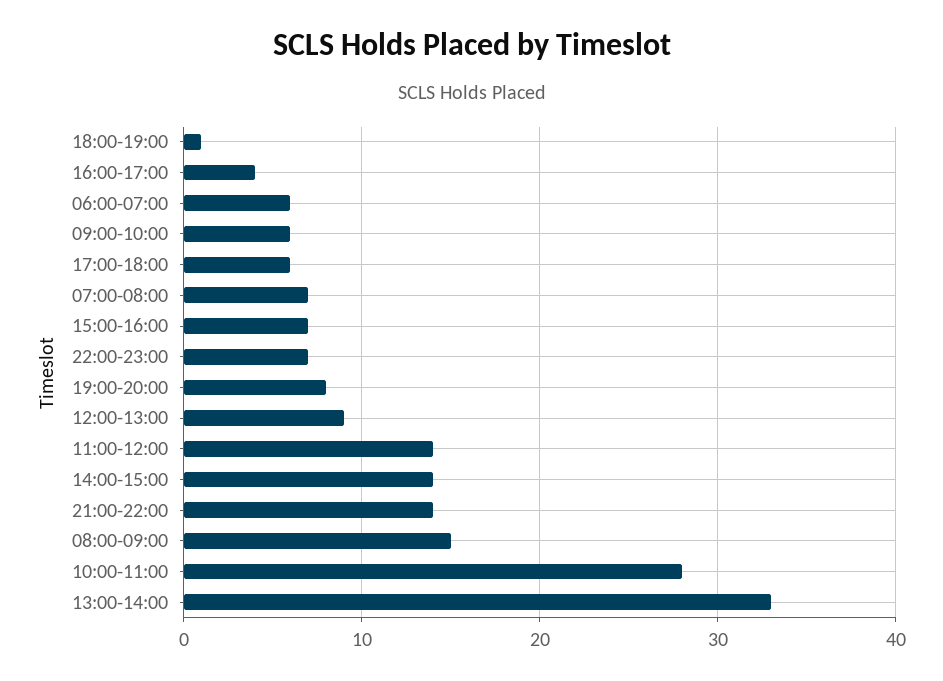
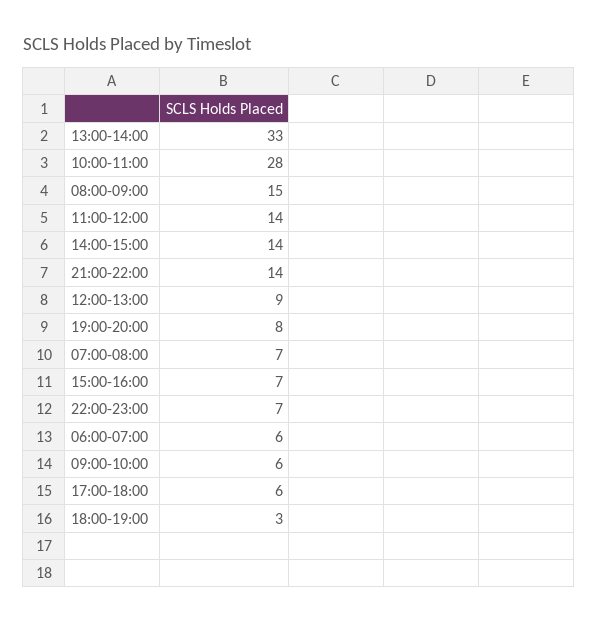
  {
-   "18:00-19:00": 1,
+   "18:00-19:00": 3,
-   "16:00-17:00": 4,
    "06:00-07:00": 6,
    "09:00-10:00": 6,
    "17:00-18:00": 6,
    "07:00-08:00": 7,
    "15:00-16:00": 7,
    "22:00-23:00": 7,
    "19:00-20:00": 8,
    "12:00-13:00": 9,
    "11:00-12:00": 14,
    "14:00-15:00": 14,
    "21:00-22:00": 14,
    "08:00-09:00": 15,
    "10:00-11:00": 28,
    "13:00-14:00": 33
  }

